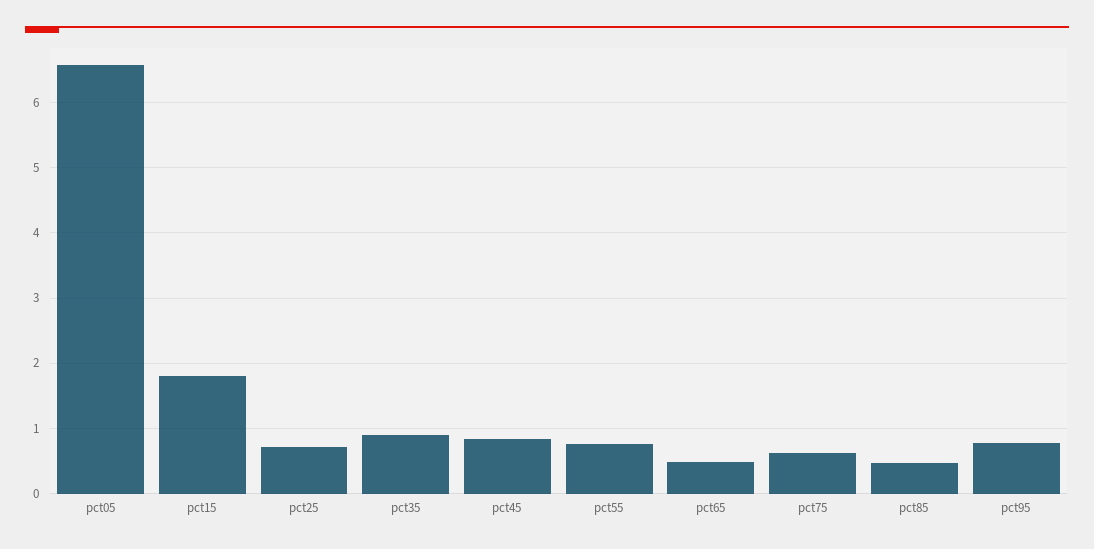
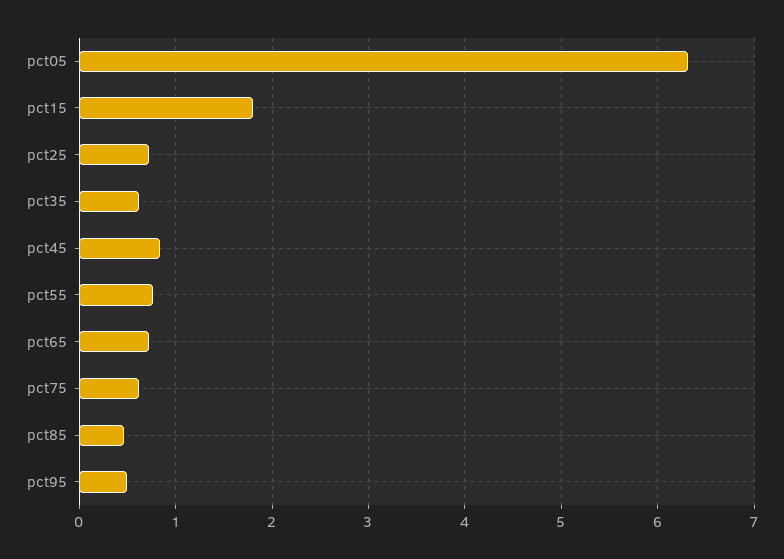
  {
-   "pct05": 6.6,
+   "pct05": 6.3,
    "pct15": 1.8,
    "pct25": 0.7,
-   "pct35": 0.9,
+   "pct35": 0.6,
    "pct45": 0.8,
    "pct55": 0.8,
-   "pct65": 0.5,
+   "pct65": 0.7,
    "pct75": 0.6,
    "pct85": 0.5,
-   "pct95": 0.8
+   "pct95": 0.5
  }

